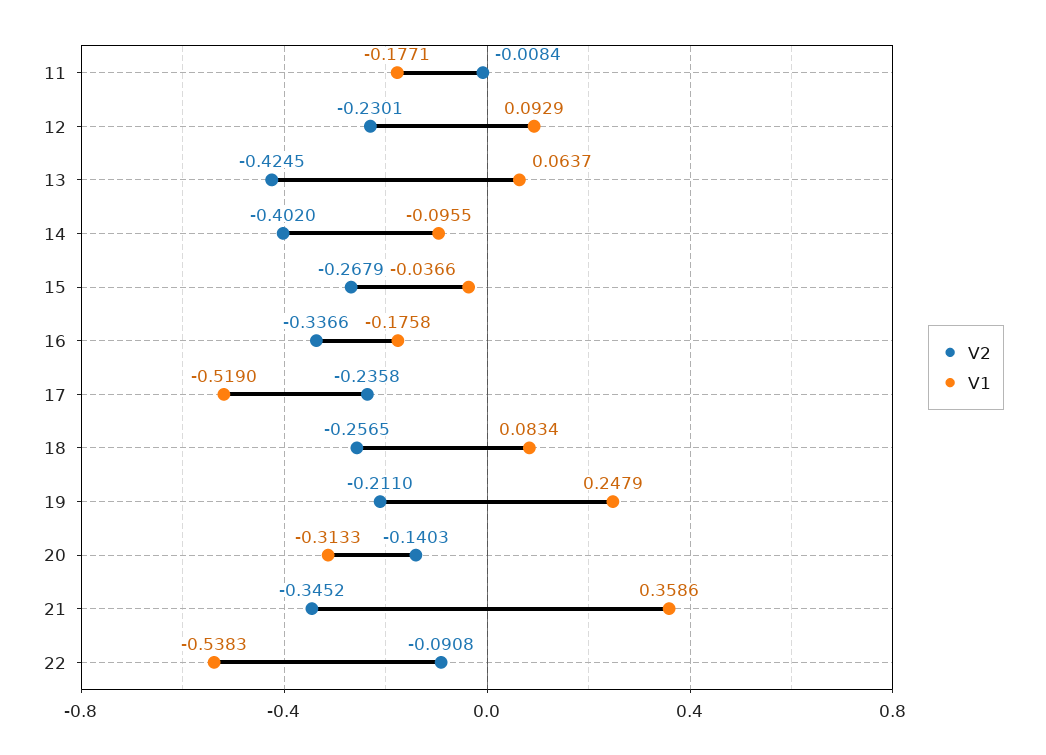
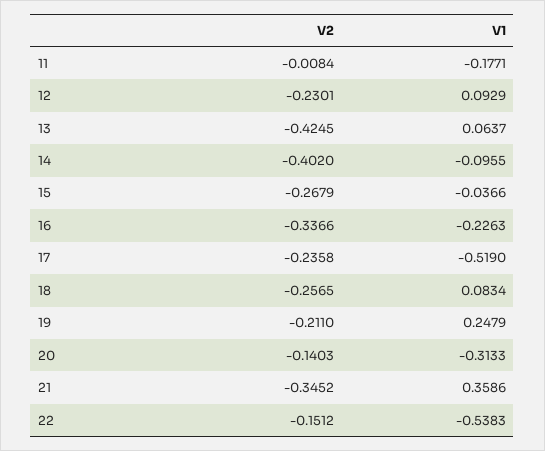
  {
    "V2": {
      "11": -0.0084,
      "12": -0.2301,
      "13": -0.4245,
      "14": -0.402,
      "15": -0.2679,
      "16": -0.3366,
      "17": -0.2358,
      "18": -0.2565,
      "19": -0.211,
      "20": -0.1403,
      "21": -0.3452,
-     "22": -0.0908
+     "22": -0.1512
    },
    "V1": {
      "11": -0.1771,
      "12": 0.0929,
      "13": 0.0637,
      "14": -0.0955,
      "15": -0.0366,
-     "16": -0.1758,
+     "16": -0.2263,
      "17": -0.519,
      "18": 0.0834,
      "19": 0.2479,
      "20": -0.3133,
      "21": 0.3586,
      "22": -0.5383
    }
  }

